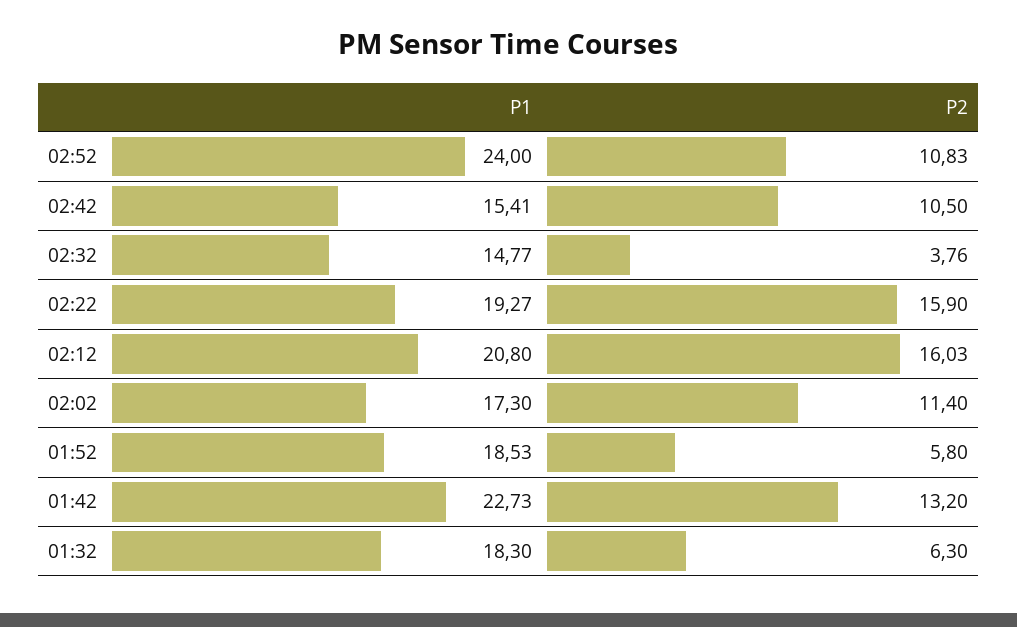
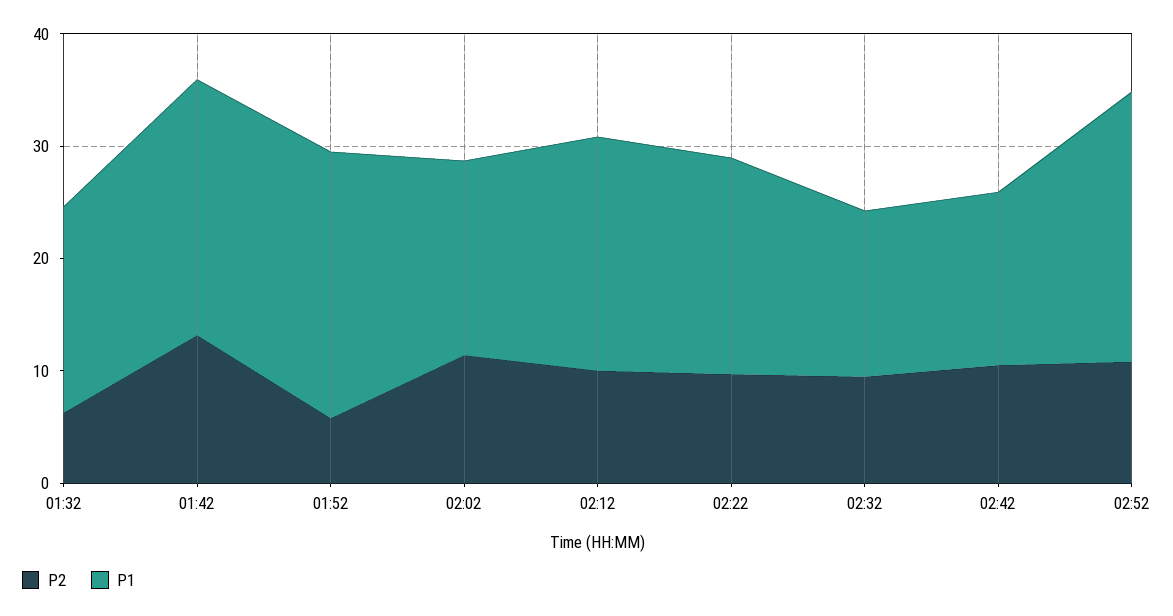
  {
    "P1": {
      "02:52": 24,
      "02:42": 15.41,
      "02:32": 14.77,
      "02:22": 19.27,
      "02:12": 20.8,
      "02:02": 17.3,
-     "01:52": 18.53,
+     "01:52": 24,
      "01:42": 22.73,
      "01:32": 18.3
    },
    "P2": {
      "02:52": 10.83,
      "02:42": 10.5,
-     "02:32": 3.76,
+     "02:32": 10,
-     "02:22": 15.9,
+     "02:22": 10,
-     "02:12": 16.03,
+     "02:12": 10,
      "02:02": 11.4,
      "01:52": 5.8,
      "01:42": 13.2,
      "01:32": 6.3
    }
  }

